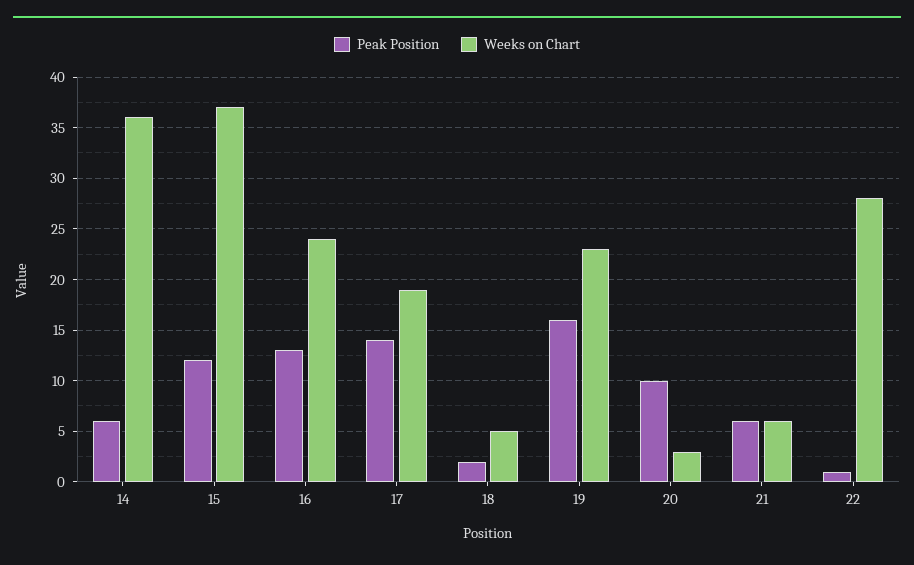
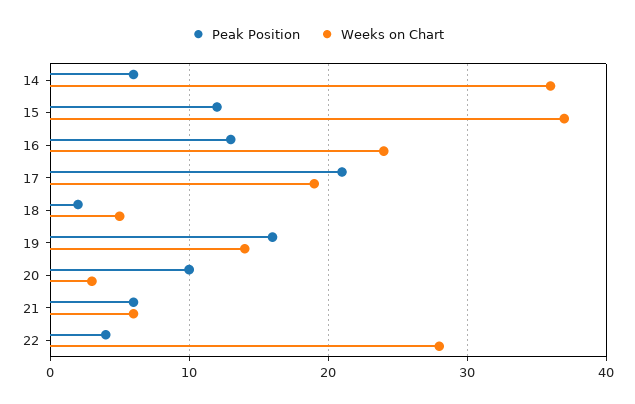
  {
    "Peak Position": {
      "14": 6,
      "15": 12,
      "16": 13,
-     "17": 14,
+     "17": 21,
      "18": 2,
      "19": 16,
      "20": 10,
      "21": 6,
-     "22": 1
+     "22": 4
    },
    "Weeks on Chart": {
      "14": 36,
      "15": 37,
      "16": 24,
      "17": 19,
      "18": 5,
-     "19": 23,
+     "19": 14,
      "20": 3,
      "21": 6,
      "22": 28
    }
  }

